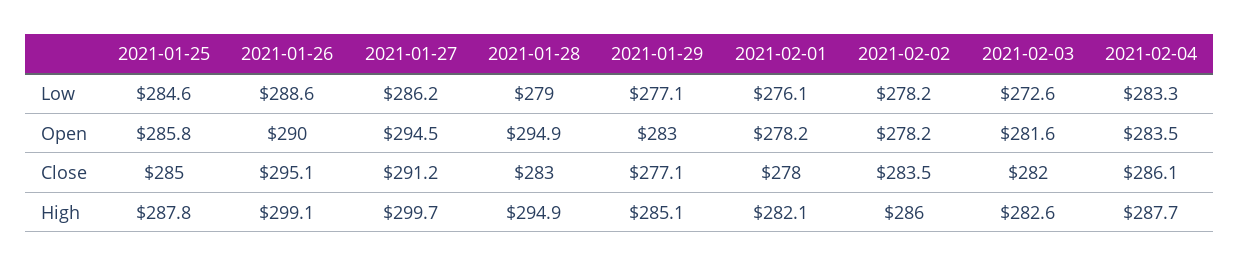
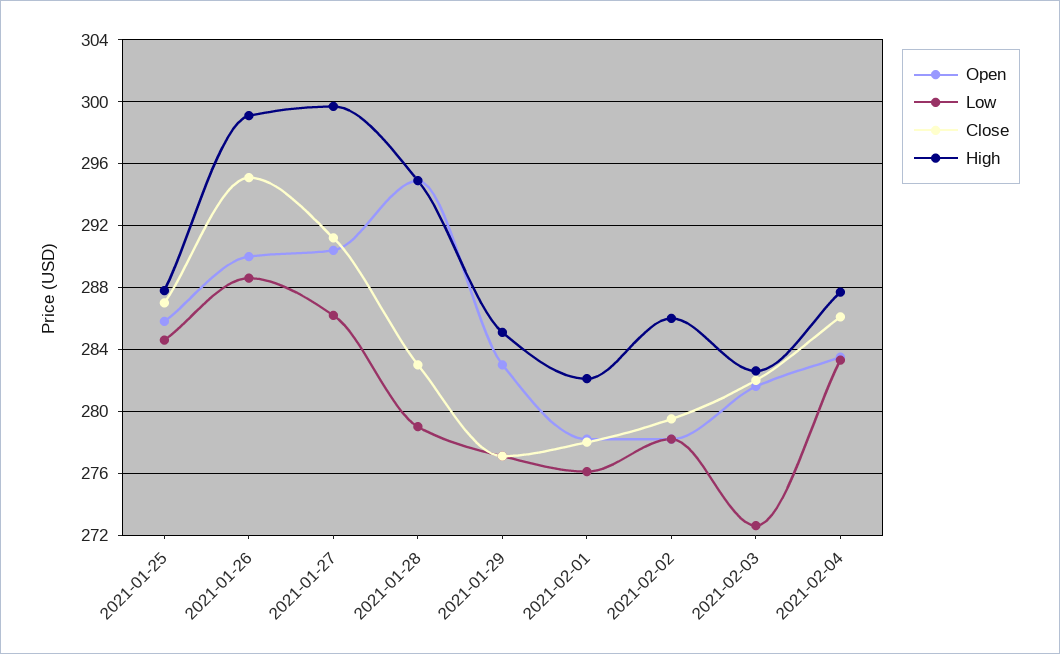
  {
    "Low": {
      "2021-01-25": 284.6,
      "2021-01-26": 288.6,
      "2021-01-27": 286.2,
      "2021-01-28": 279,
      "2021-01-29": 277.1,
      "2021-02-01": 276.1,
      "2021-02-02": 278.2,
      "2021-02-03": 272.6,
      "2021-02-04": 283.3
    },
    "Open": {
      "2021-01-25": 285.8,
      "2021-01-26": 290,
-     "2021-01-27": 294.5,
+     "2021-01-27": 290.5,
      "2021-01-28": 294.9,
      "2021-01-29": 283,
      "2021-02-01": 278.2,
      "2021-02-02": 278.2,
      "2021-02-03": 281.6,
      "2021-02-04": 283.5
    },
    "Close": {
-     "2021-01-25": 285,
+     "2021-01-25": 287,
      "2021-01-26": 295.1,
      "2021-01-27": 291.2,
      "2021-01-28": 283,
      "2021-01-29": 277.1,
      "2021-02-01": 278,
-     "2021-02-02": 283.5,
+     "2021-02-02": 279.5,
      "2021-02-03": 282,
      "2021-02-04": 286.1
    },
    "High": {
      "2021-01-25": 287.8,
      "2021-01-26": 299.1,
      "2021-01-27": 299.7,
      "2021-01-28": 294.9,
      "2021-01-29": 285.1,
      "2021-02-01": 282.1,
      "2021-02-02": 286,
      "2021-02-03": 282.6,
      "2021-02-04": 287.7
    }
  }

